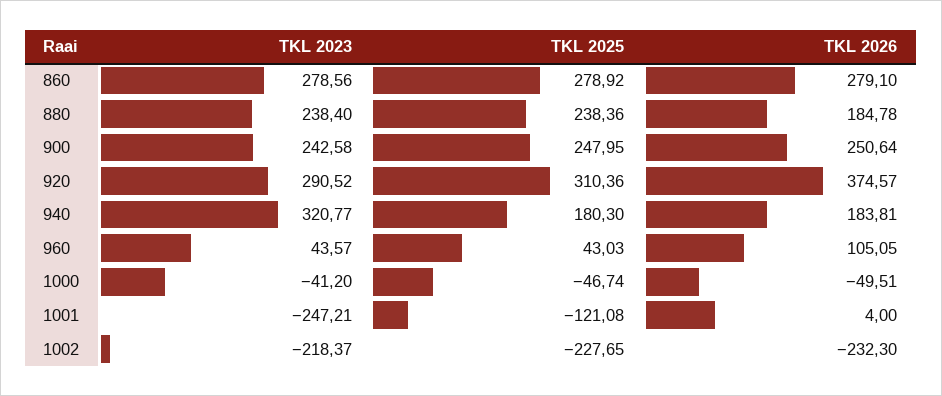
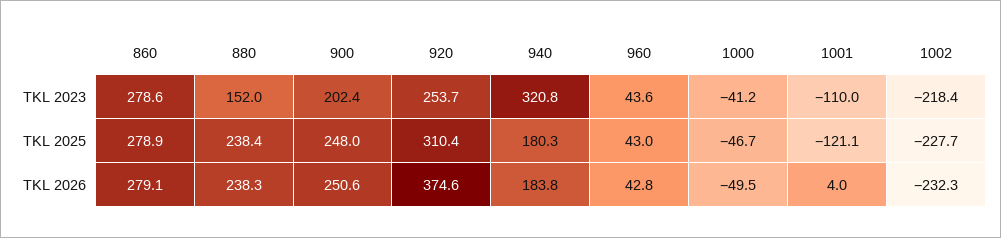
  {
    "TKL 2023": {
      "860": 278.56,
-     "880": 238.4,
+     "880": 152,
-     "900": 242.58,
+     "900": 202.4,
-     "920": 290.52,
+     "920": 253.7,
      "940": 320.77,
      "960": 43.57,
      "1000": -41.2,
-     "1001": -247.21,
+     "1001": -110,
      "1002": -218.37
    },
    "TKL 2025": {
      "860": 278.92,
      "880": 238.36,
      "900": 247.95,
      "920": 310.36,
      "940": 180.3,
      "960": 43.03,
      "1000": -46.74,
      "1001": -121.08,
      "1002": -227.65
    },
    "TKL 2026": {
      "860": 279.1,
-     "880": 184.78,
+     "880": 238.3,
      "900": 250.64,
      "920": 374.57,
      "940": 183.81,
-     "960": 105.05,
+     "960": 42.8,
      "1000": -49.51,
      "1001": 4,
      "1002": -232.3
    }
  }

